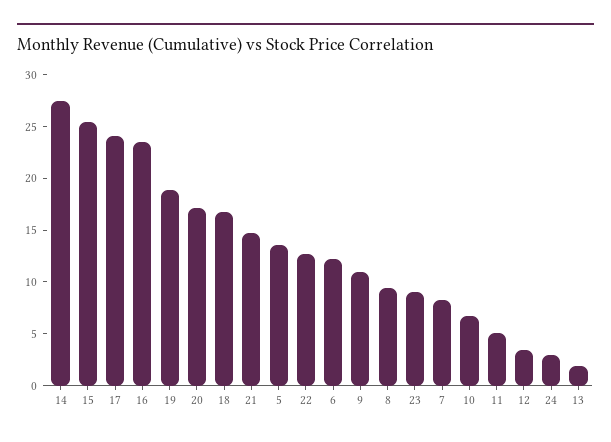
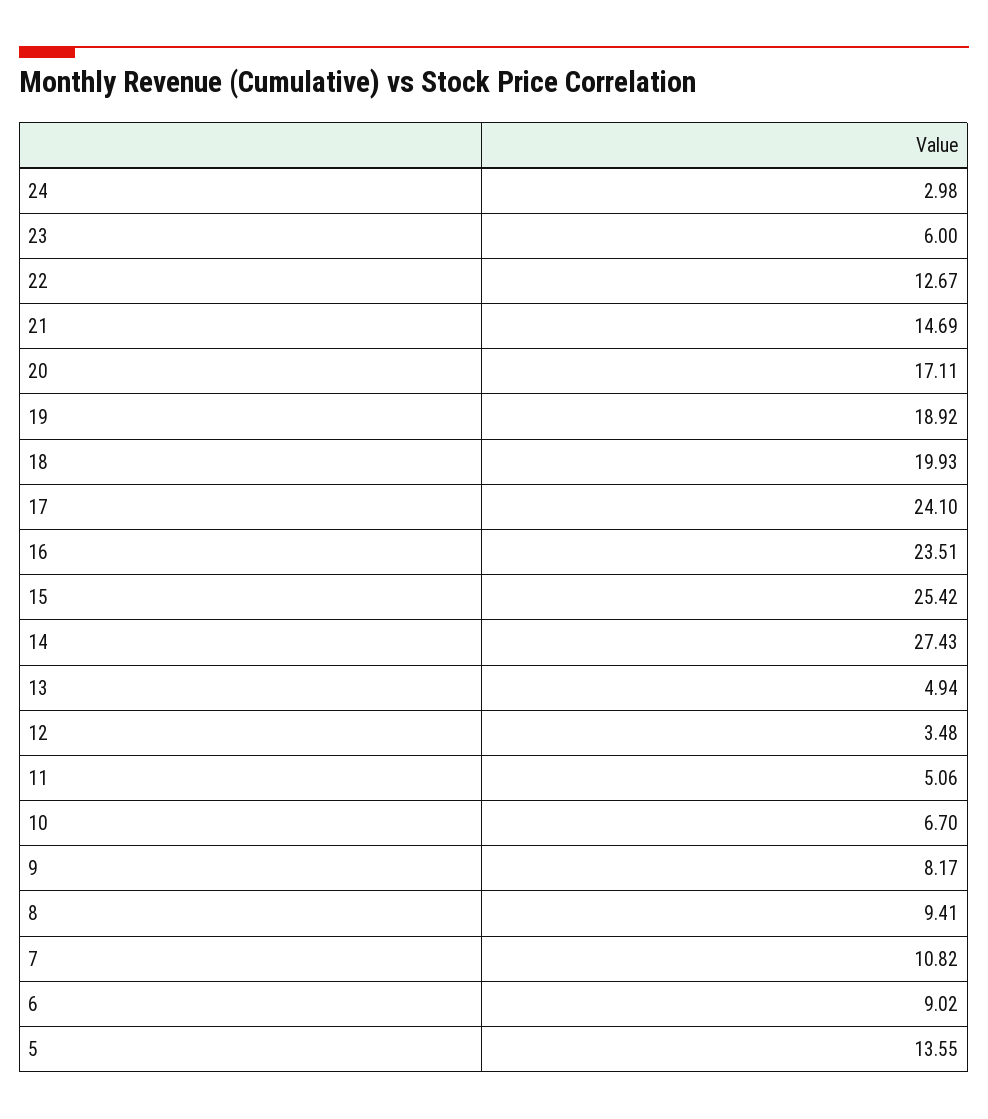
  {
    "14": 27.43,
    "15": 25.42,
    "17": 24.1,
    "16": 23.51,
    "19": 18.92,
    "20": 17.11,
-   "18": 17,
+   "18": 19.93,
    "21": 14.69,
    "5": 13.55,
    "22": 12.67,
-   "6": 12,
+   "6": 9.02,
-   "9": 11,
+   "9": 8.17,
    "8": 9.41,
-   "23": 9,
+   "23": 6,
-   "7": 8,
+   "7": 10.82,
    "10": 6.7,
    "11": 5.06,
    "12": 3.48,
    "24": 2.98,
-   "13": 2
+   "13": 4.94
  }

